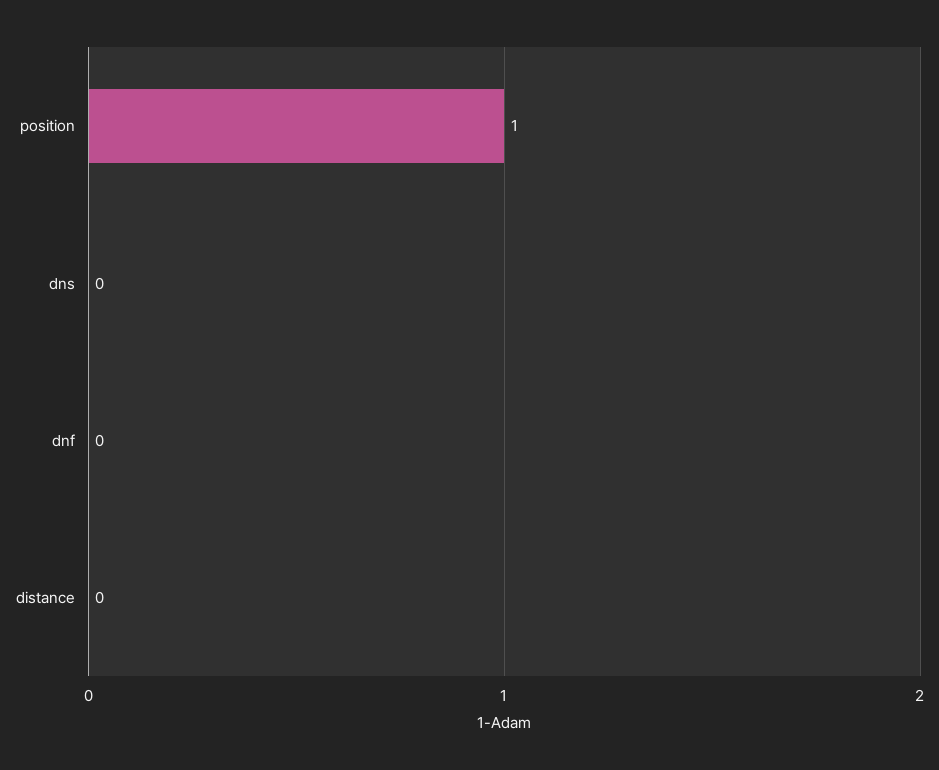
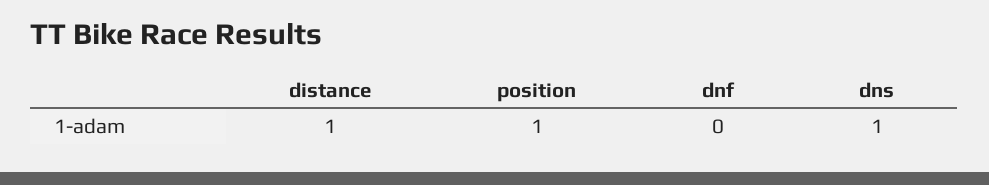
  {
    "position": 1,
-   "dns": 0,
+   "dns": 1,
    "dnf": 0,
-   "distance": 0
+   "distance": 1
  }

